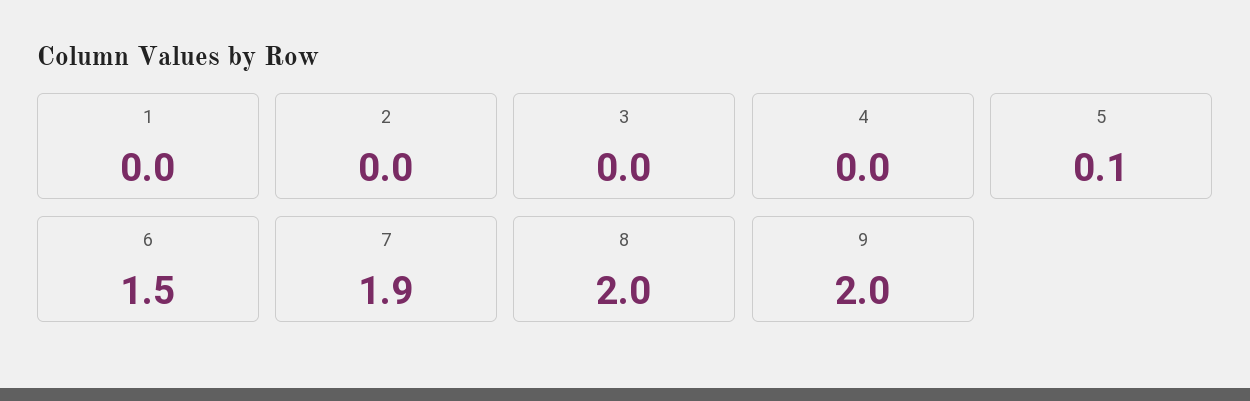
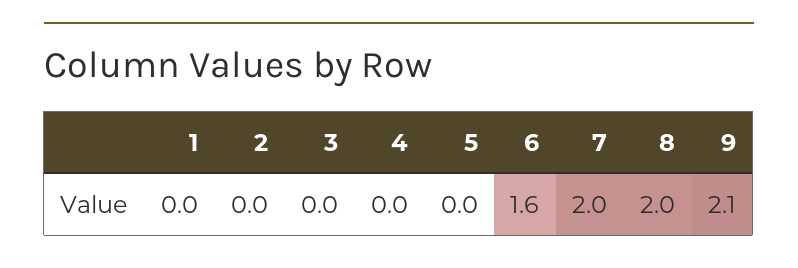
  {
    "1": 0,
    "2": 0,
    "3": 0,
    "4": 0,
-   "5": 0.1,
+   "5": 0,
-   "6": 1.5,
+   "6": 1.6,
-   "7": 1.9,
+   "7": 2,
    "8": 2,
-   "9": 2
+   "9": 2.1
  }

